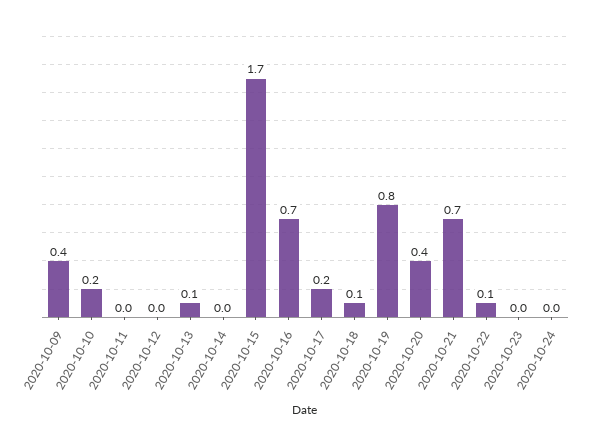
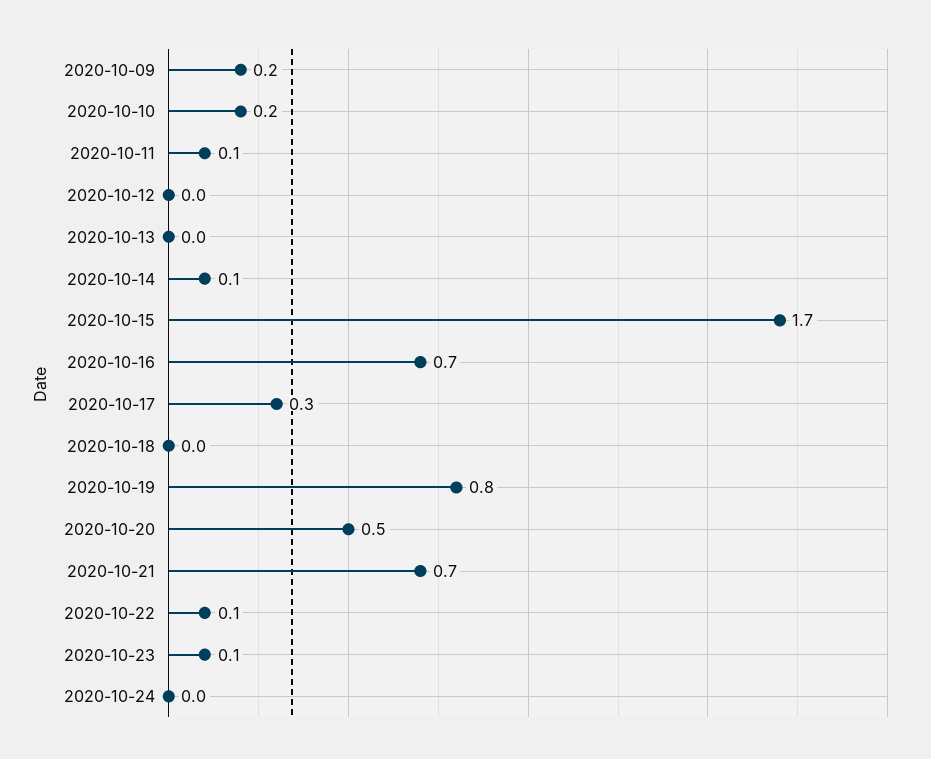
  {
-   "2020-10-09": 0.4,
+   "2020-10-09": 0.2,
    "2020-10-10": 0.2,
-   "2020-10-11": 0,
+   "2020-10-11": 0.1,
    "2020-10-12": 0,
-   "2020-10-13": 0.1,
+   "2020-10-13": 0,
-   "2020-10-14": 0,
+   "2020-10-14": 0.1,
    "2020-10-15": 1.7,
    "2020-10-16": 0.7,
-   "2020-10-17": 0.2,
+   "2020-10-17": 0.3,
-   "2020-10-18": 0.1,
+   "2020-10-18": 0,
    "2020-10-19": 0.8,
-   "2020-10-20": 0.4,
+   "2020-10-20": 0.5,
    "2020-10-21": 0.7,
    "2020-10-22": 0.1,
-   "2020-10-23": 0,
+   "2020-10-23": 0.1,
    "2020-10-24": 0
  }

